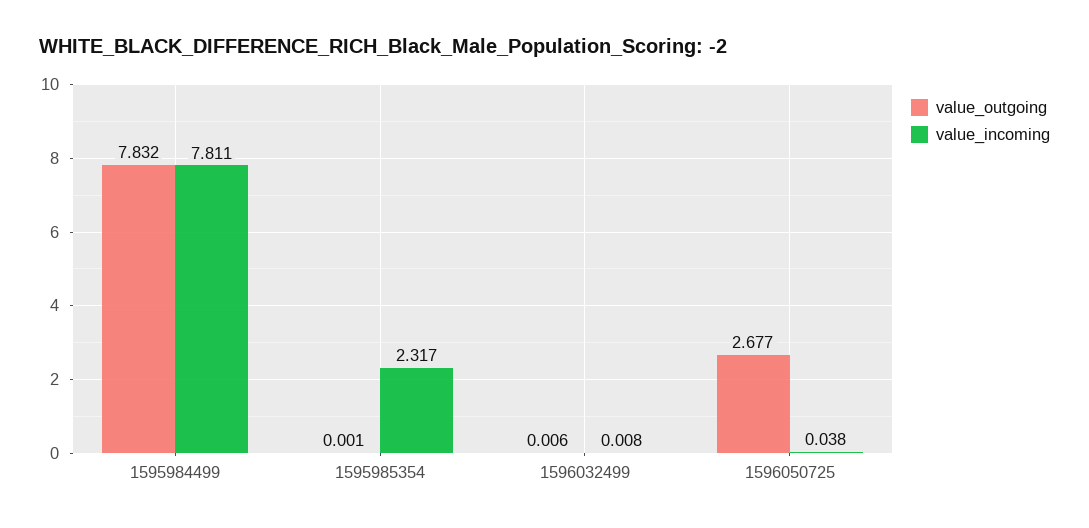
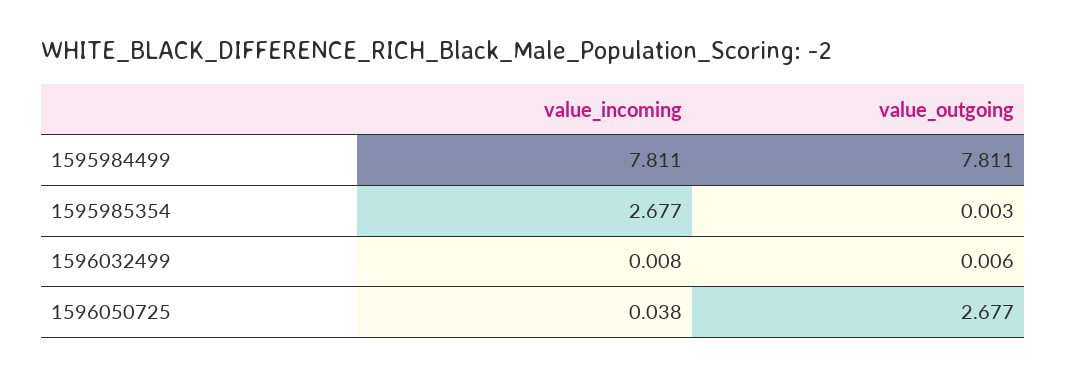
  {
    "value_outgoing": {
-     "1595984499": 7.832,
+     "1595984499": 7.811,
-     "1595985354": 0.001,
+     "1595985354": 0.003,
      "1596032499": 0.006,
      "1596050725": 2.677
    },
    "value_incoming": {
      "1595984499": 7.811,
-     "1595985354": 2.317,
+     "1595985354": 2.677,
      "1596032499": 0.008,
      "1596050725": 0.038
    }
  }

